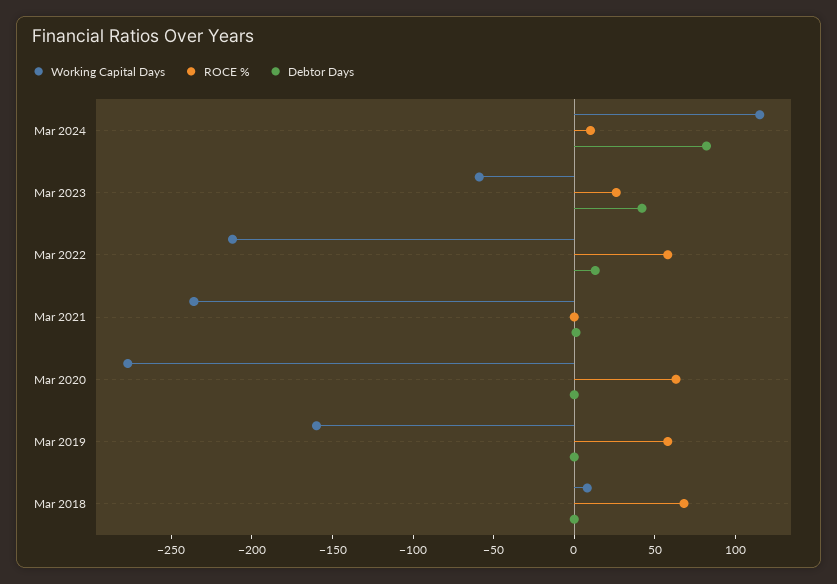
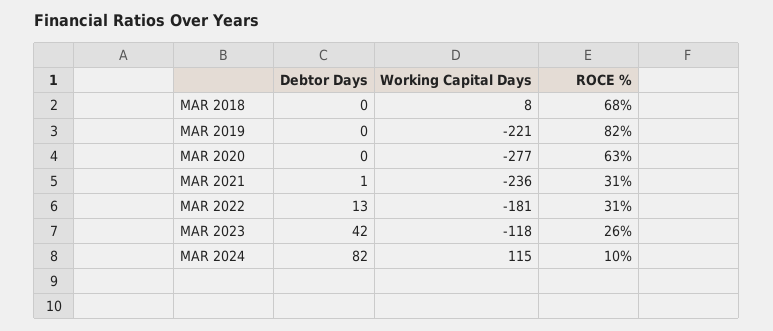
  {
    "Working Capital Days": {
      "Mar 2024": 115,
-     "Mar 2023": -60,
+     "Mar 2023": -118,
-     "Mar 2022": -210,
+     "Mar 2022": -181,
      "Mar 2021": -236,
      "Mar 2020": -277,
-     "Mar 2019": -160,
+     "Mar 2019": -221,
      "Mar 2018": 8
    },
    "ROCE %": {
      "Mar 2024": 10,
      "Mar 2023": 26,
-     "Mar 2022": 60,
+     "Mar 2022": 31,
-     "Mar 2021": 0,
+     "Mar 2021": 31,
      "Mar 2020": 63,
-     "Mar 2019": 60,
+     "Mar 2019": 82,
      "Mar 2018": 68
    },
    "Debtor Days": {
      "Mar 2024": 82,
      "Mar 2023": 42,
      "Mar 2022": 13,
      "Mar 2021": 1,
      "Mar 2020": 0,
      "Mar 2019": 0,
      "Mar 2018": 0
    }
  }

